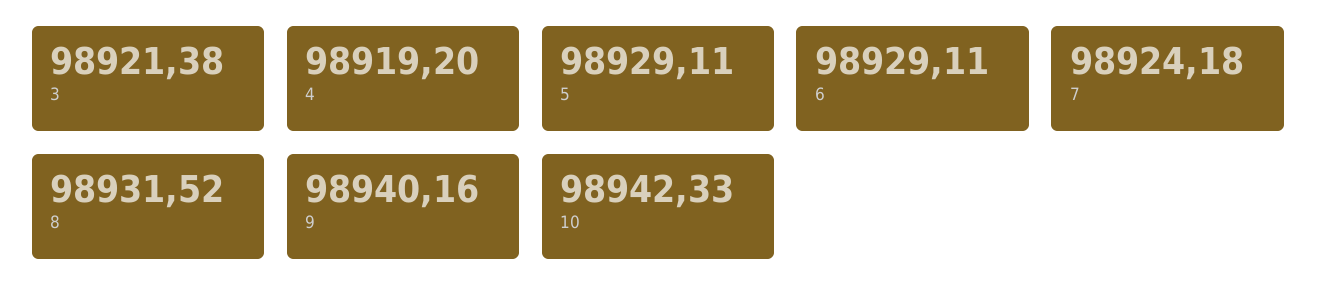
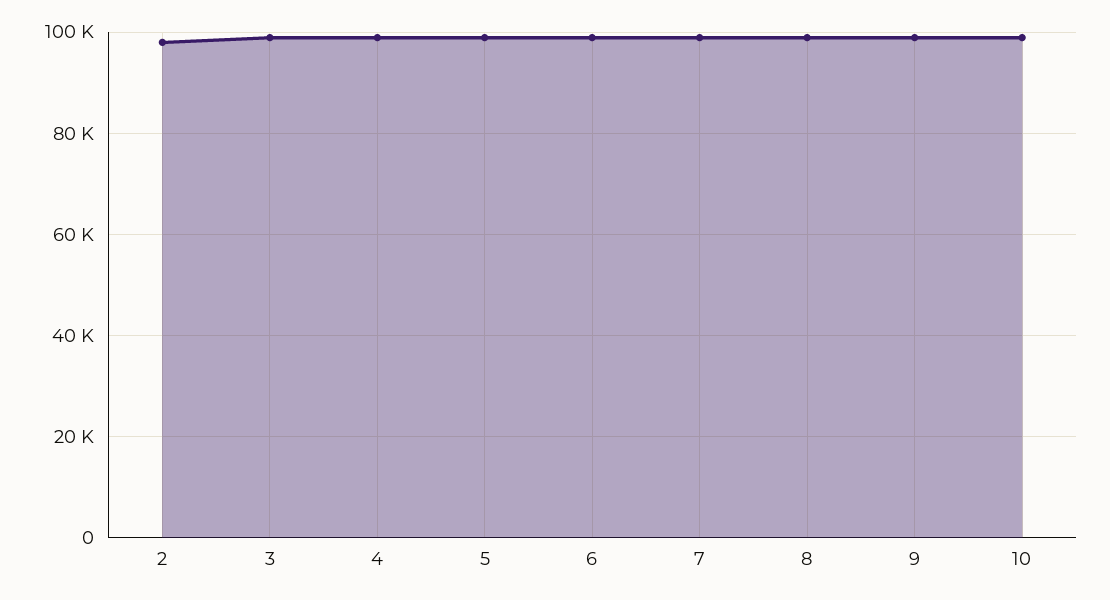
  {
    "3": 98921.38,
    "4": 98919.2,
    "5": 98929.11,
    "6": 98929.11,
    "7": 98924.18,
    "8": 98931.52,
    "9": 98940.16,
-   "10": 98942.33
+   "10": 98942.33,
+   "2": 98000
  }

